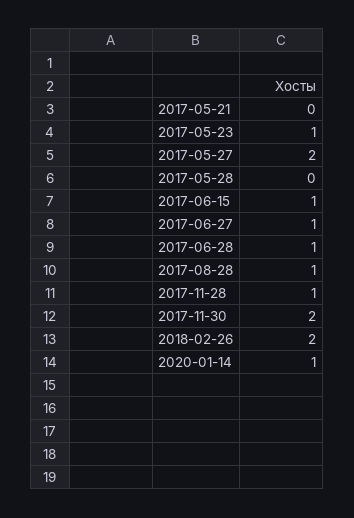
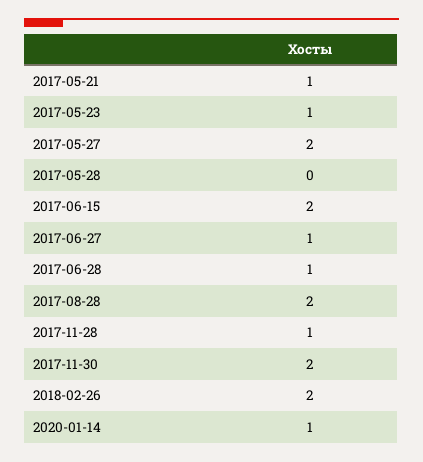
  {
-   "2017-05-21": 0,
+   "2017-05-21": 1,
    "2017-05-23": 1,
    "2017-05-27": 2,
    "2017-05-28": 0,
-   "2017-06-15": 1,
+   "2017-06-15": 2,
    "2017-06-27": 1,
    "2017-06-28": 1,
-   "2017-08-28": 1,
+   "2017-08-28": 2,
    "2017-11-28": 1,
    "2017-11-30": 2,
    "2018-02-26": 2,
    "2020-01-14": 1
  }

